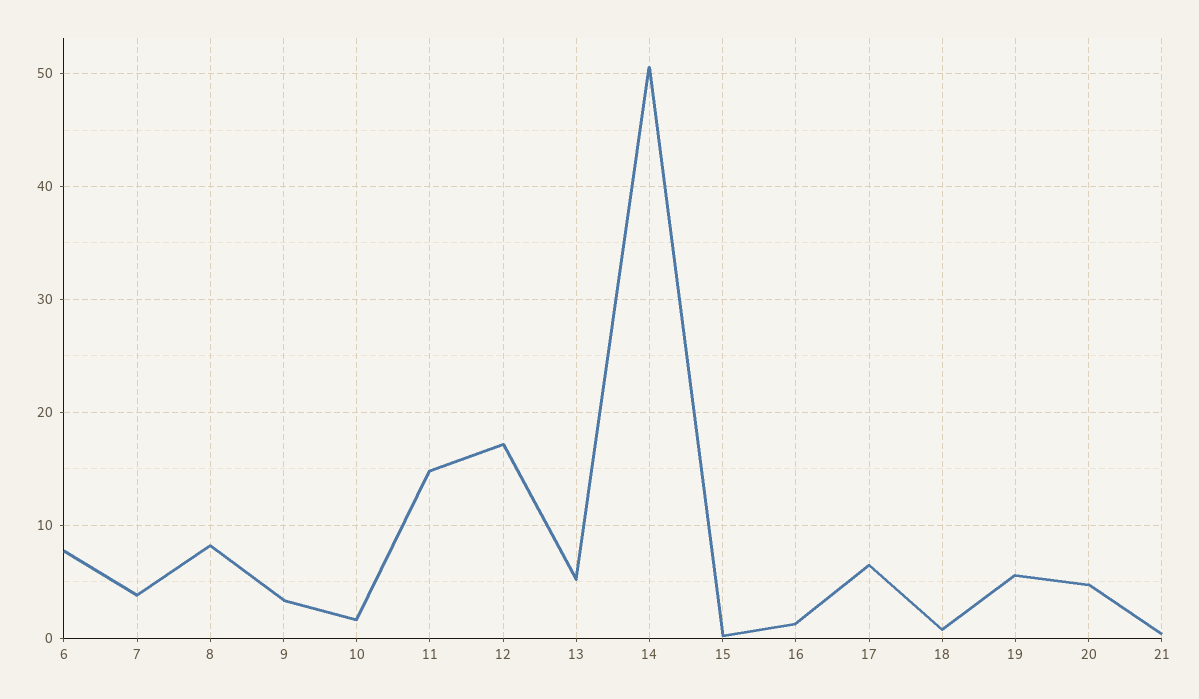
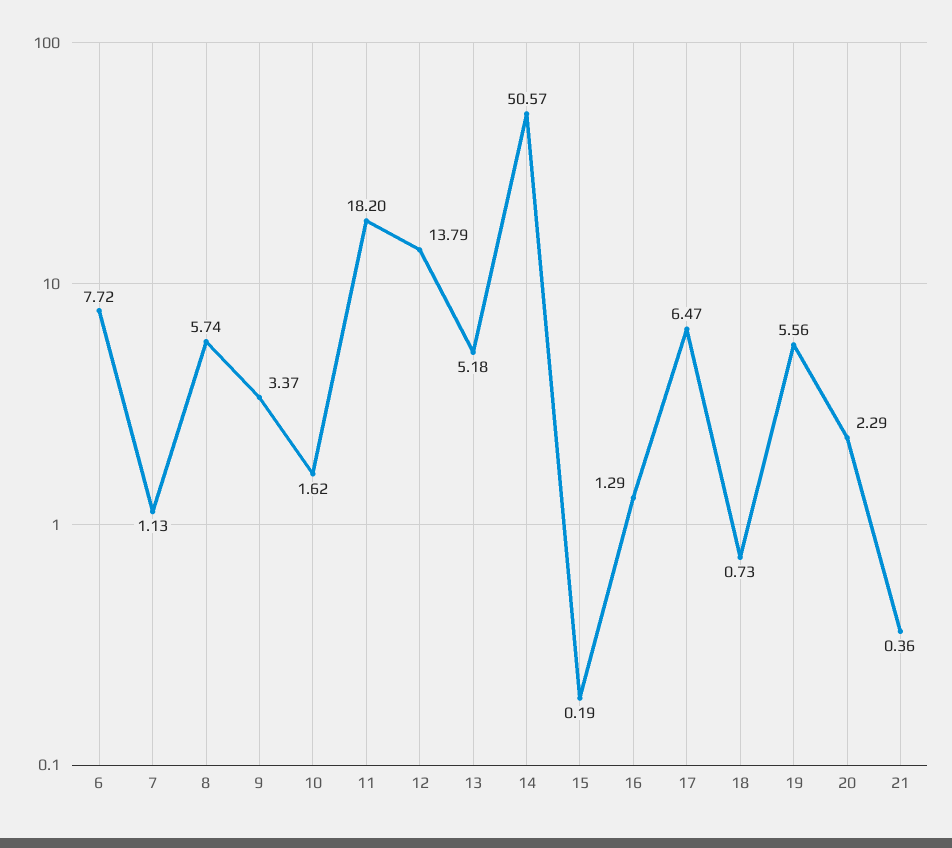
  {
    "6": 7.72,
-   "7": 4,
+   "7": 1.13,
-   "8": 8,
+   "8": 5.74,
    "9": 3.37,
    "10": 1.62,
-   "11": 15,
+   "11": 18.2,
-   "12": 17,
+   "12": 13.79,
    "13": 5.18,
    "14": 50.57,
    "15": 0.19,
    "16": 1.29,
    "17": 6.47,
    "18": 0.73,
    "19": 5.56,
-   "20": 5,
+   "20": 2.29,
    "21": 0.36
  }

